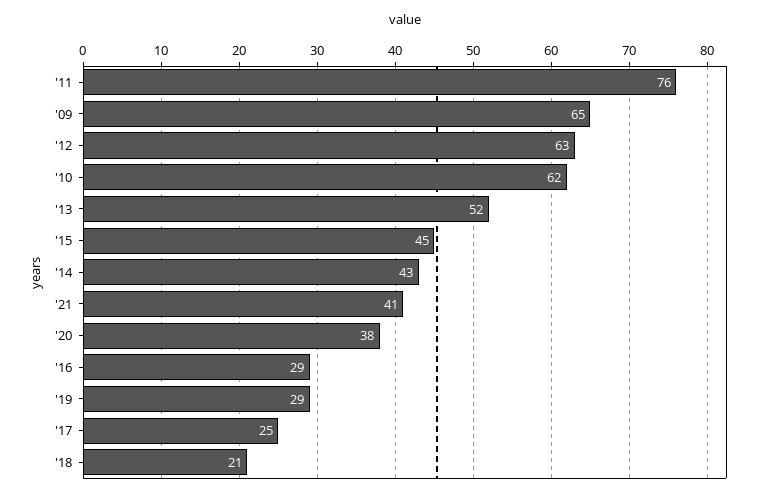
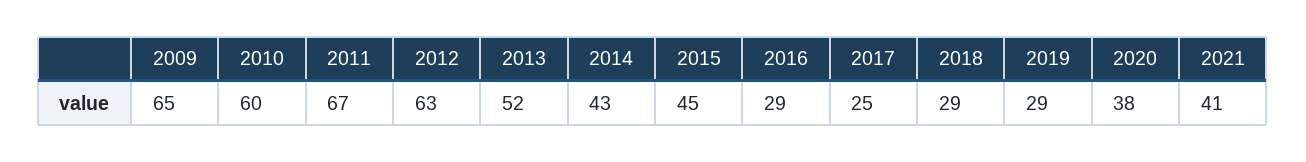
  {
-   "'11": 76,
+   "'11": 67,
    "'09": 65,
    "'12": 63,
-   "'10": 62,
+   "'10": 60,
    "'13": 52,
    "'15": 45,
    "'14": 43,
    "'21": 41,
    "'20": 38,
    "'16": 29,
    "'19": 29,
    "'17": 25,
-   "'18": 21
+   "'18": 29
  }

